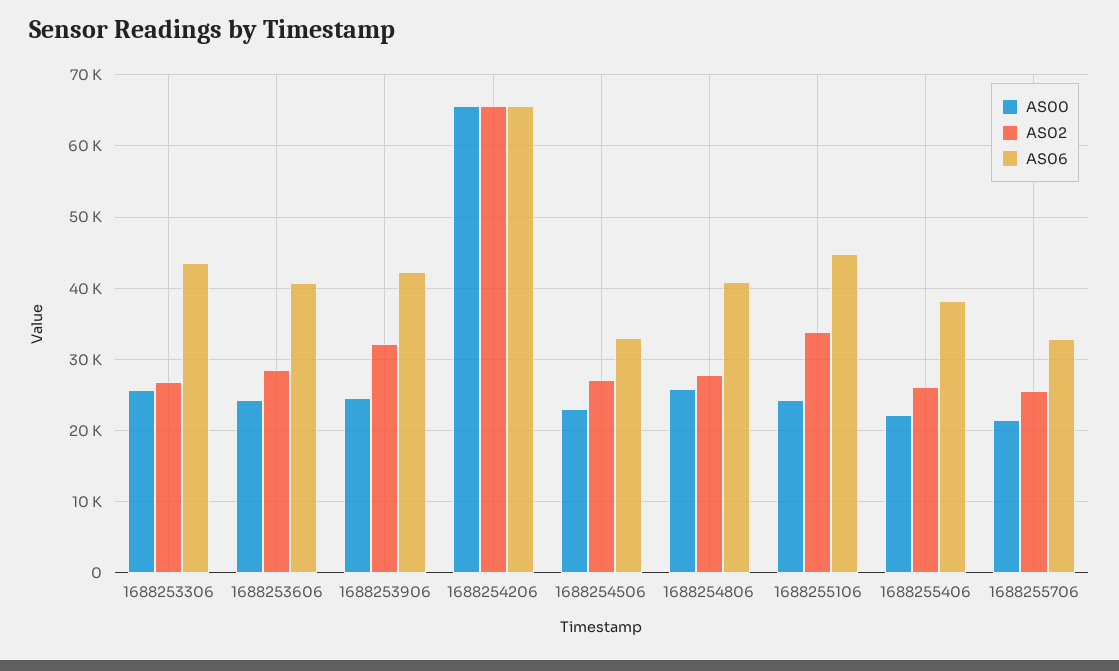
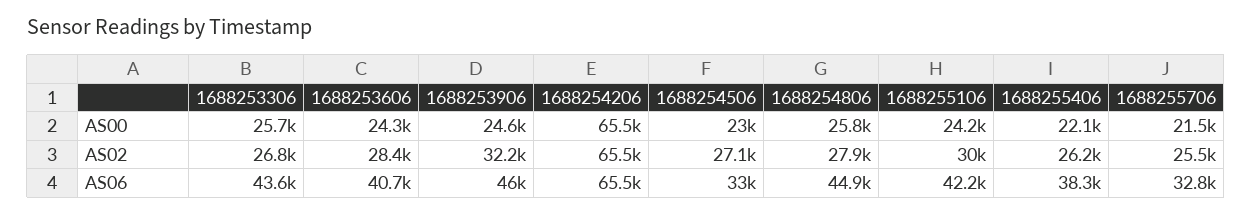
  {
    "AS00": {
      "1688253306": 25700,
      "1688253606": 24300,
      "1688253906": 24600,
      "1688254206": 65500,
      "1688254506": 23000,
      "1688254806": 25800,
      "1688255106": 24200,
      "1688255406": 22100,
      "1688255706": 21500
    },
    "AS02": {
      "1688253306": 26800,
      "1688253606": 28400,
      "1688253906": 32200,
      "1688254206": 65500,
      "1688254506": 27100,
      "1688254806": 27900,
-     "1688255106": 34000,
+     "1688255106": 30000,
      "1688255406": 26200,
      "1688255706": 25500
    },
    "AS06": {
      "1688253306": 43600,
      "1688253606": 40700,
-     "1688253906": 42000,
+     "1688253906": 46000,
      "1688254206": 65500,
      "1688254506": 33000,
-     "1688254806": 41000,
+     "1688254806": 44900,
-     "1688255106": 45000,
+     "1688255106": 42200,
      "1688255406": 38300,
      "1688255706": 32800
    }
  }

